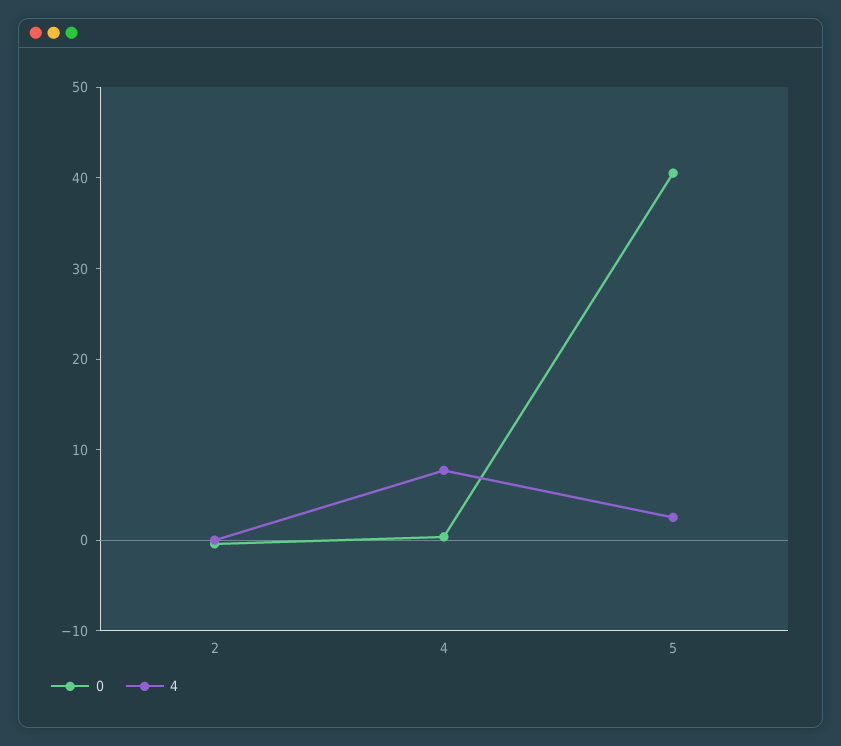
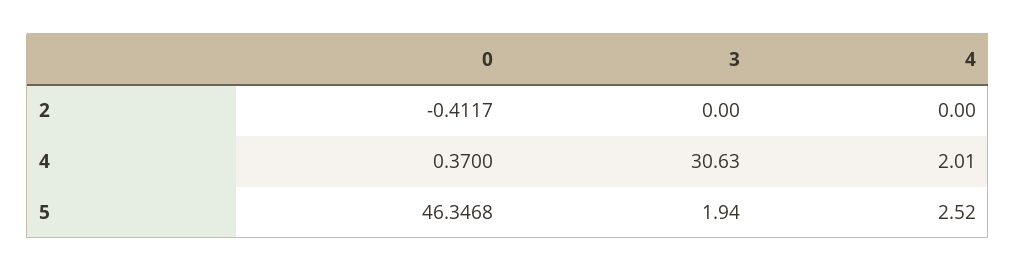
  {
    "0": {
      "2": -0.4117,
      "4": 0.37,
-     "5": 40
+     "5": 46.3468
    },
    "4": {
      "2": 0,
-     "4": 8,
+     "4": 2.01,
      "5": 2.52
-   }
+   },
+   "3": {
+     "2": 0,
+     "4": 30.63,
+     "5": 1.94
+   }
  }

